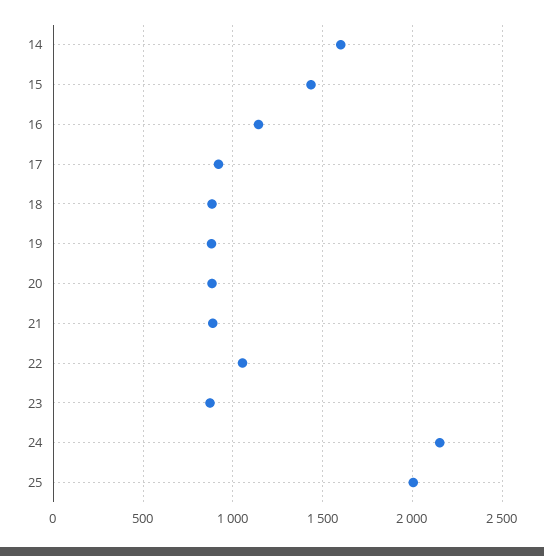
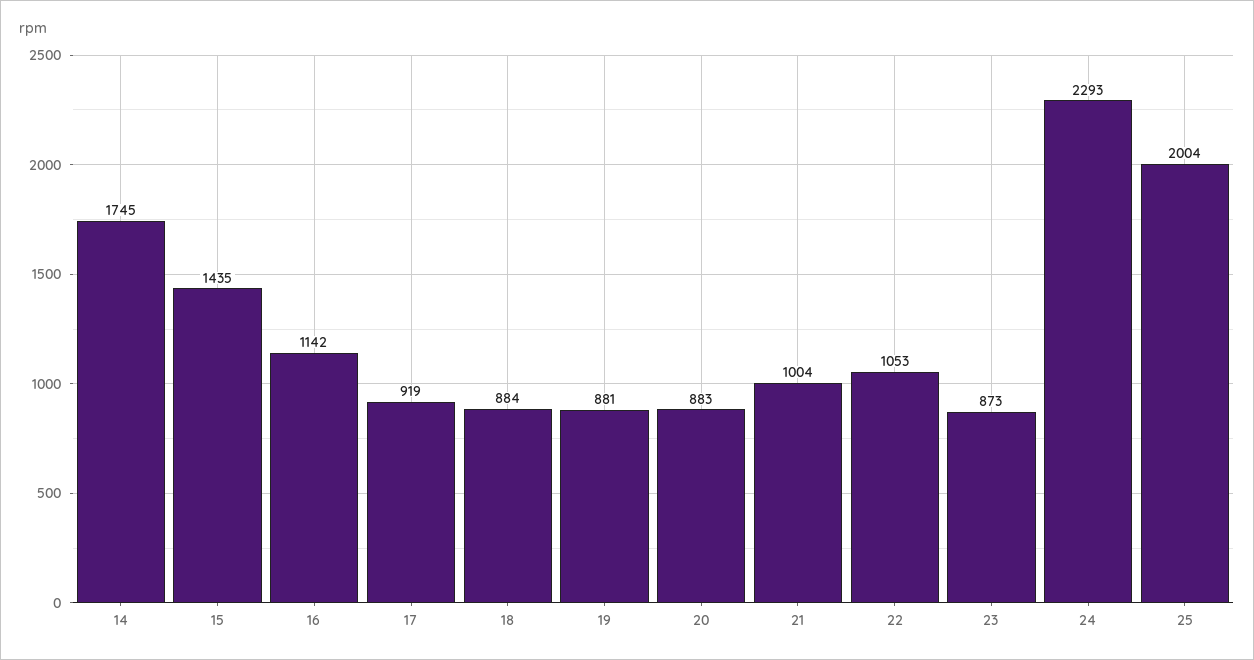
  {
-   "14": 1600,
+   "14": 1745,
    "15": 1435,
    "16": 1142,
    "17": 919,
    "18": 884,
    "19": 881,
    "20": 883,
-   "21": 900,
+   "21": 1004,
    "22": 1053,
    "23": 873,
-   "24": 2150,
+   "24": 2293,
    "25": 2004
  }

